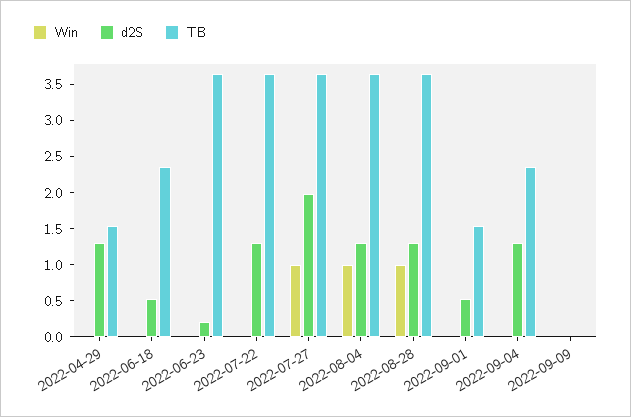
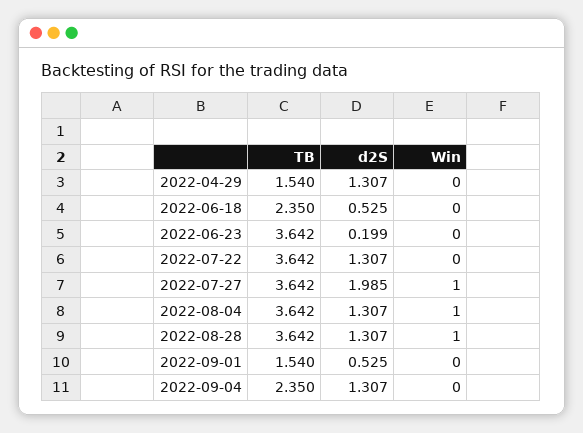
  {
    "Win": {
      "2022-04-29": 0,
      "2022-06-18": 0,
      "2022-06-23": 0,
      "2022-07-22": 0,
      "2022-07-27": 1,
      "2022-08-04": 1,
      "2022-08-28": 1,
      "2022-09-01": 0,
-     "2022-09-04": 0,
+     "2022-09-04": 0
-     "2022-09-09": 0
    },
    "d2S": {
      "2022-04-29": 1.307,
      "2022-06-18": 0.525,
      "2022-06-23": 0.199,
      "2022-07-22": 1.307,
      "2022-07-27": 1.985,
      "2022-08-04": 1.307,
      "2022-08-28": 1.307,
      "2022-09-01": 0.525,
-     "2022-09-04": 1.307,
+     "2022-09-04": 1.307
-     "2022-09-09": 0
    },
    "TB": {
      "2022-04-29": 1.54,
      "2022-06-18": 2.35,
      "2022-06-23": 3.642,
      "2022-07-22": 3.642,
      "2022-07-27": 3.642,
      "2022-08-04": 3.642,
      "2022-08-28": 3.642,
      "2022-09-01": 1.54,
-     "2022-09-04": 2.35,
+     "2022-09-04": 2.35
-     "2022-09-09": 0
    }
  }

